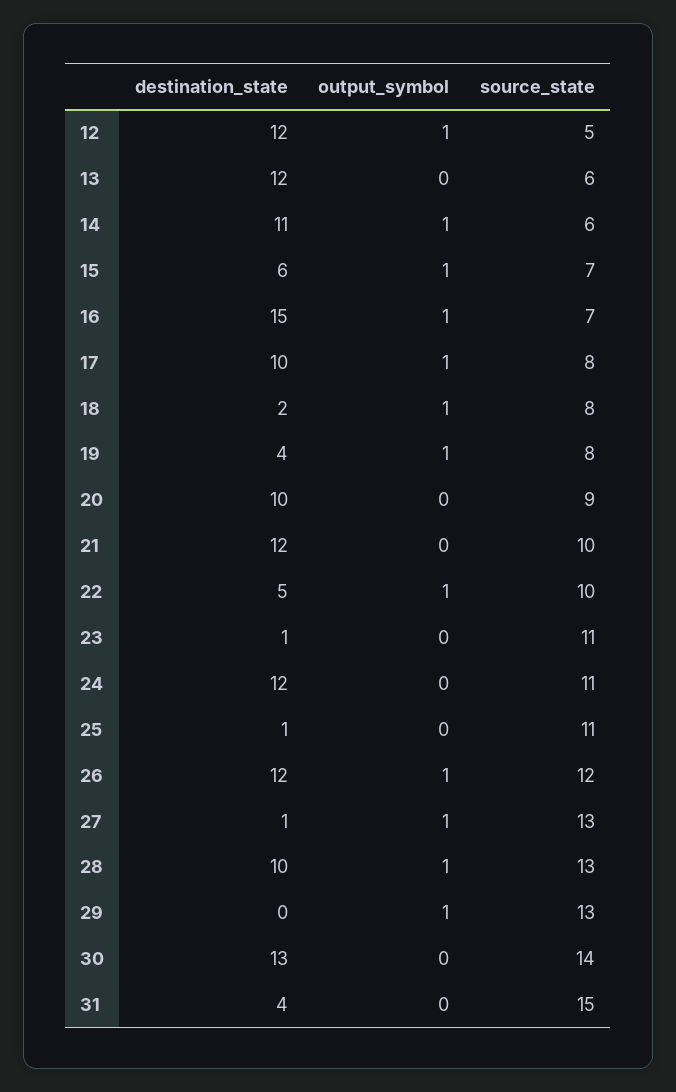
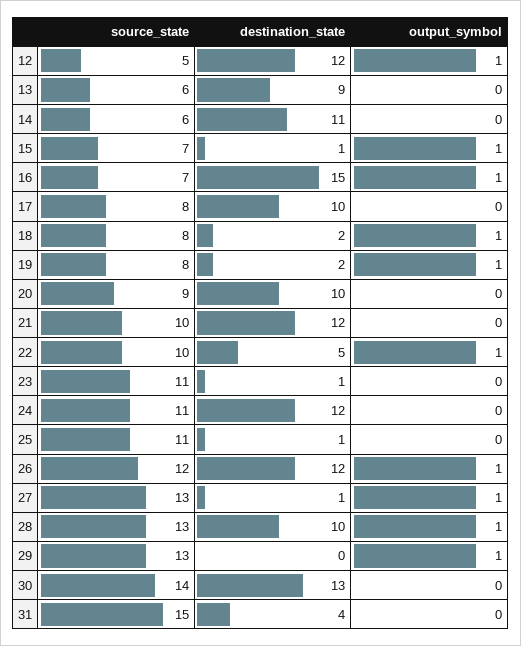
  {
    "destination_state": {
      "12": 12,
-     "13": 12,
+     "13": 9,
      "14": 11,
-     "15": 6,
+     "15": 1,
      "16": 15,
      "17": 10,
      "18": 2,
-     "19": 4,
+     "19": 2,
      "20": 10,
      "21": 12,
      "22": 5,
      "23": 1,
      "24": 12,
      "25": 1,
      "26": 12,
      "27": 1,
      "28": 10,
      "29": 0,
      "30": 13,
      "31": 4
    },
    "output_symbol": {
      "12": 1,
      "13": 0,
-     "14": 1,
+     "14": 0,
      "15": 1,
      "16": 1,
-     "17": 1,
+     "17": 0,
      "18": 1,
      "19": 1,
      "20": 0,
      "21": 0,
      "22": 1,
      "23": 0,
      "24": 0,
      "25": 0,
      "26": 1,
      "27": 1,
      "28": 1,
      "29": 1,
      "30": 0,
      "31": 0
    },
    "source_state": {
      "12": 5,
      "13": 6,
      "14": 6,
      "15": 7,
      "16": 7,
      "17": 8,
      "18": 8,
      "19": 8,
      "20": 9,
      "21": 10,
      "22": 10,
      "23": 11,
      "24": 11,
      "25": 11,
      "26": 12,
      "27": 13,
      "28": 13,
      "29": 13,
      "30": 14,
      "31": 15
    }
  }

